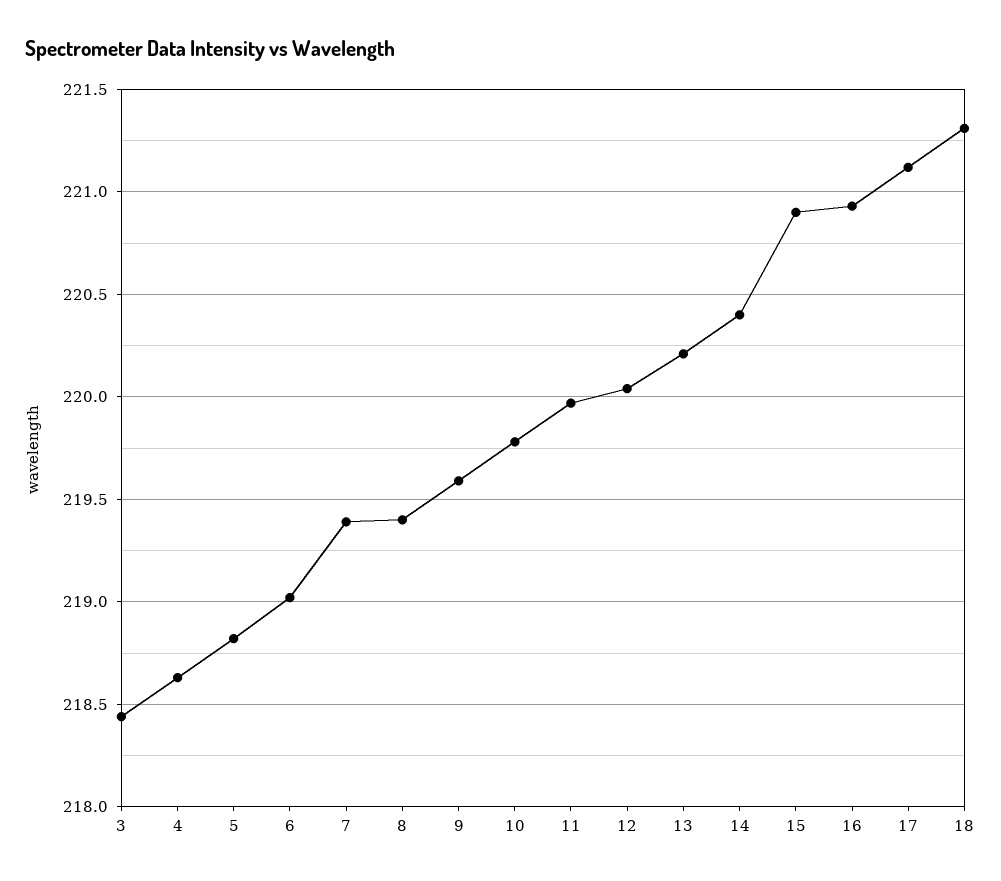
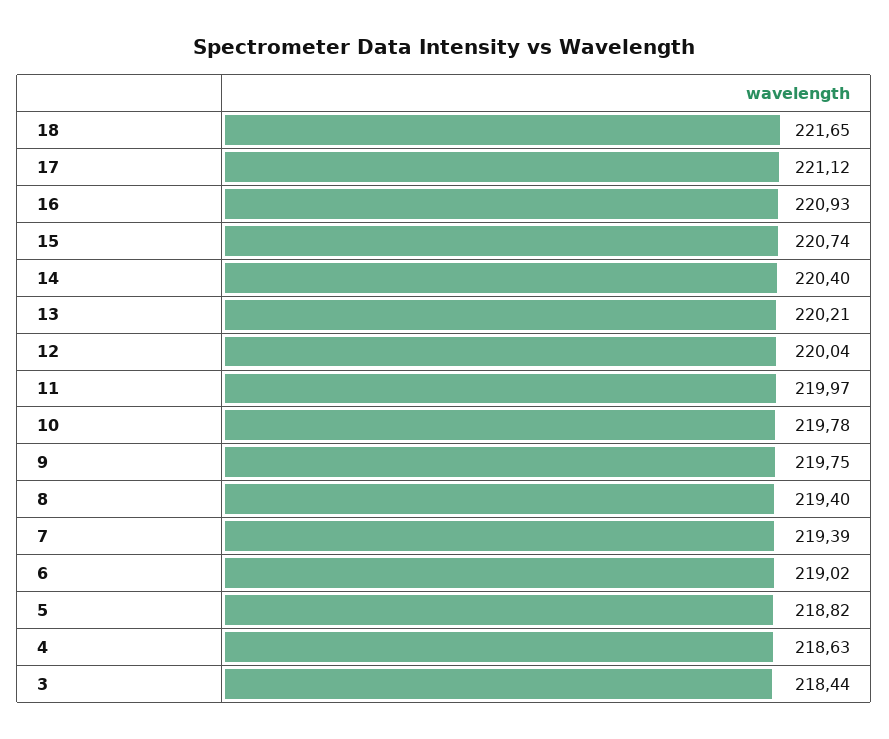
  {
    "3": 218.44,
    "4": 218.63,
    "5": 218.82,
    "6": 219.02,
    "7": 219.39,
    "8": 219.4,
-   "9": 219.6,
+   "9": 219.75,
    "10": 219.78,
    "11": 219.97,
    "12": 220.04,
    "13": 220.21,
    "14": 220.4,
-   "15": 220.9,
+   "15": 220.74,
    "16": 220.93,
    "17": 221.12,
-   "18": 221.3
+   "18": 221.65
  }

